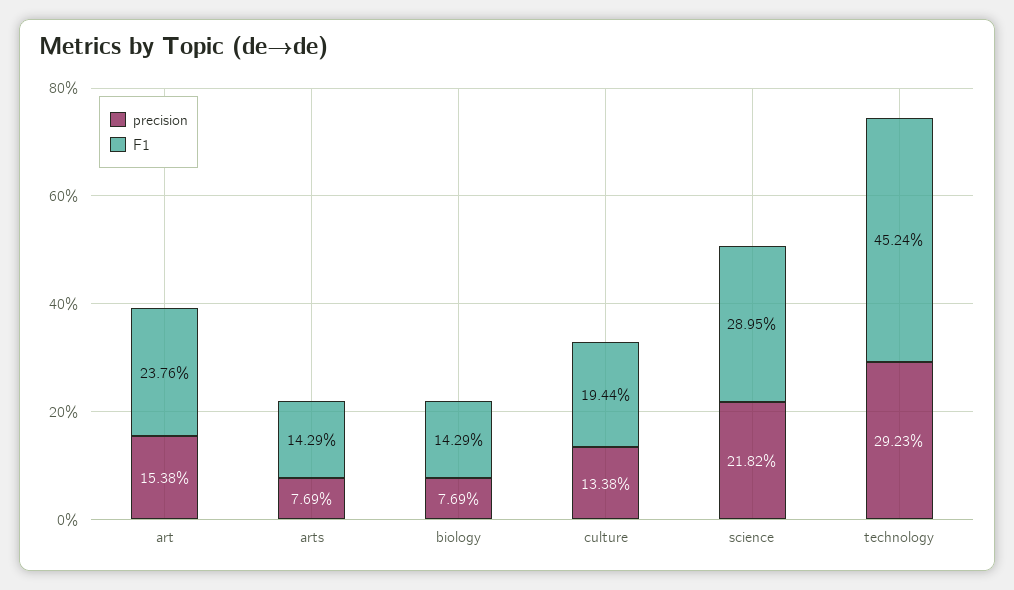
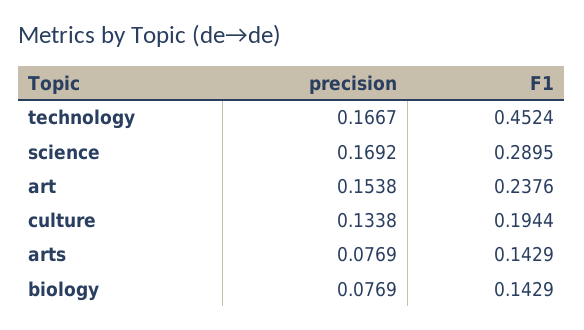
  {
    "precision": {
      "art": 0.1538,
      "arts": 0.0769,
      "biology": 0.0769,
      "culture": 0.1338,
-     "science": 0.2182,
+     "science": 0.1692,
-     "technology": 0.2923
+     "technology": 0.1667
    },
    "F1": {
      "art": 0.2376,
      "arts": 0.1429,
      "biology": 0.1429,
      "culture": 0.1944,
      "science": 0.2895,
      "technology": 0.4524
    }
  }

